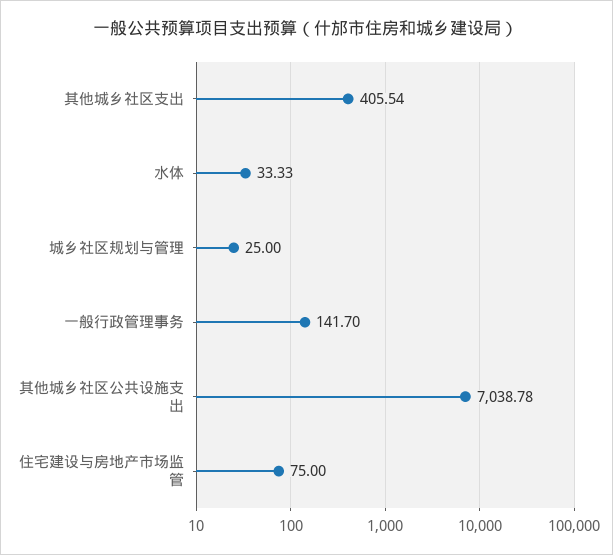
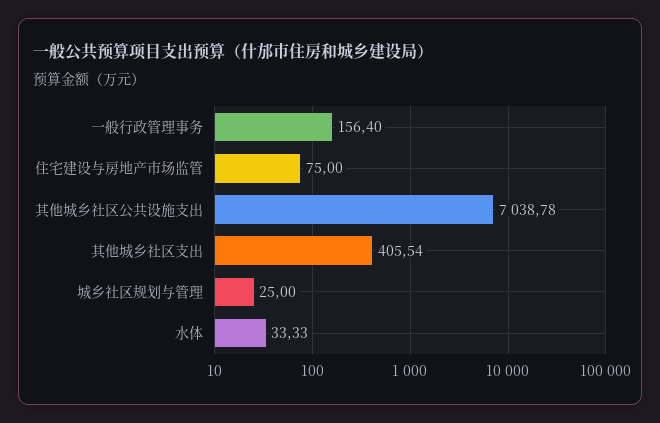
  {
    "其他城乡社区支出": 405.54,
    "水体": 33.33,
    "城乡社区规划与管理": 25,
-   "一般行政管理事务": 141.7,
+   "一般行政管理事务": 156.4,
    "其他城乡社区公共设施支出": 7038.78,
    "住宅建设与房地产市场监管": 75
  }

